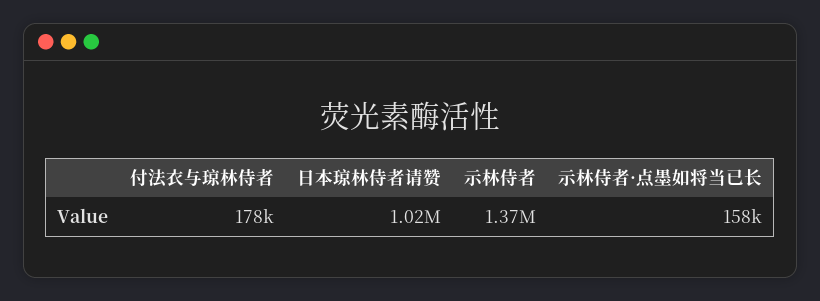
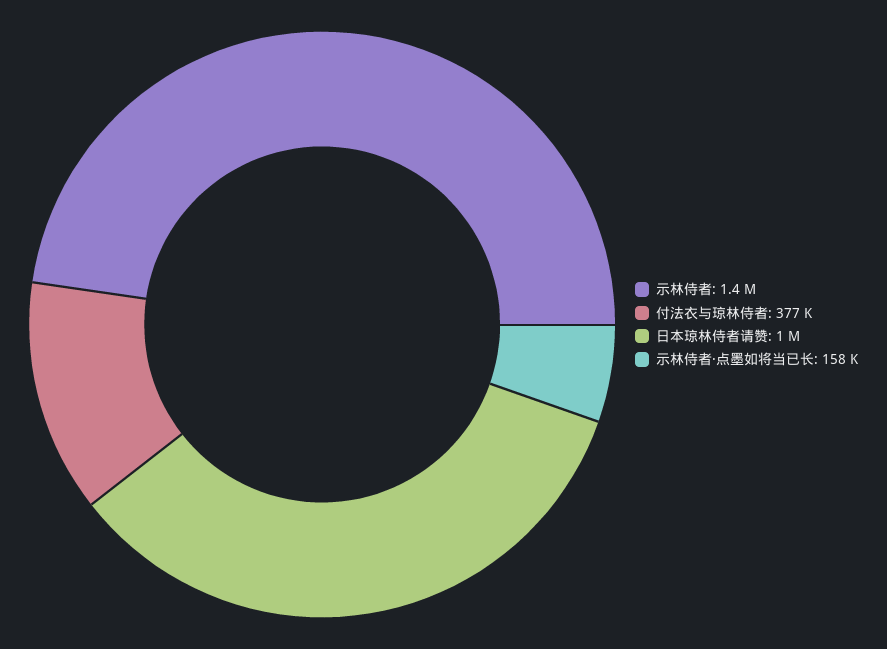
  {
-   "付法衣与琼林侍者": 178000,
+   "付法衣与琼林侍者": 377000,
    "日本琼林侍者请赞": 1020000,
    "示林侍者": 1370000,
    "示林侍者·点墨如将当已长": 158000
  }

